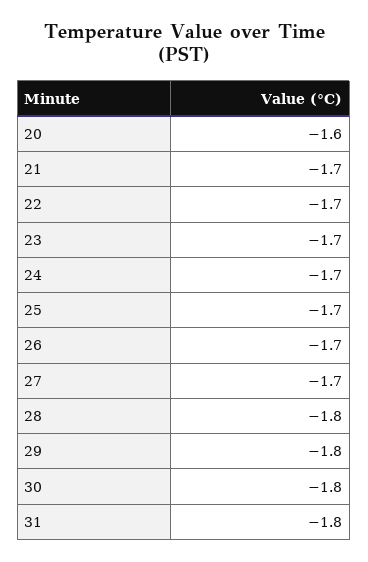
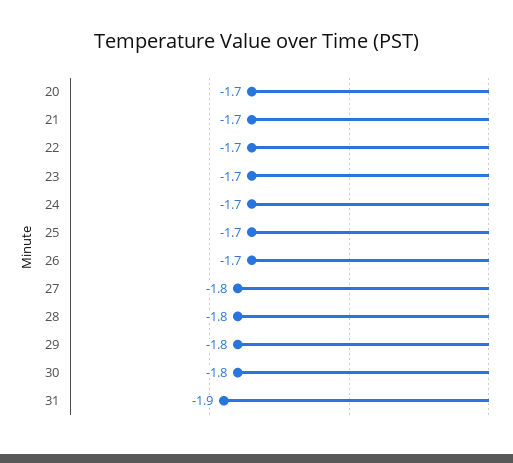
  {
-   "20": -1.6,
+   "20": -1.7,
    "21": -1.7,
    "22": -1.7,
    "23": -1.7,
    "24": -1.7,
    "25": -1.7,
    "26": -1.7,
-   "27": -1.7,
+   "27": -1.8,
    "28": -1.8,
    "29": -1.8,
    "30": -1.8,
-   "31": -1.8
+   "31": -1.9
  }

